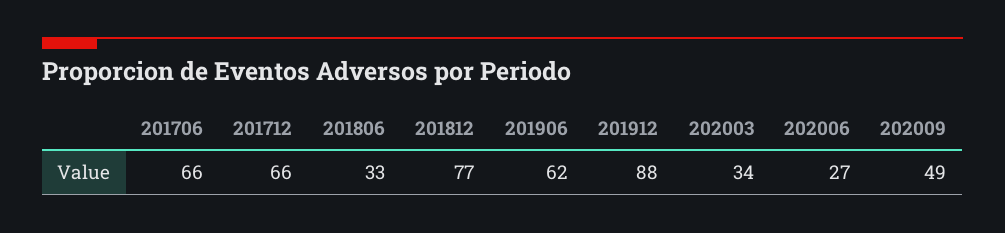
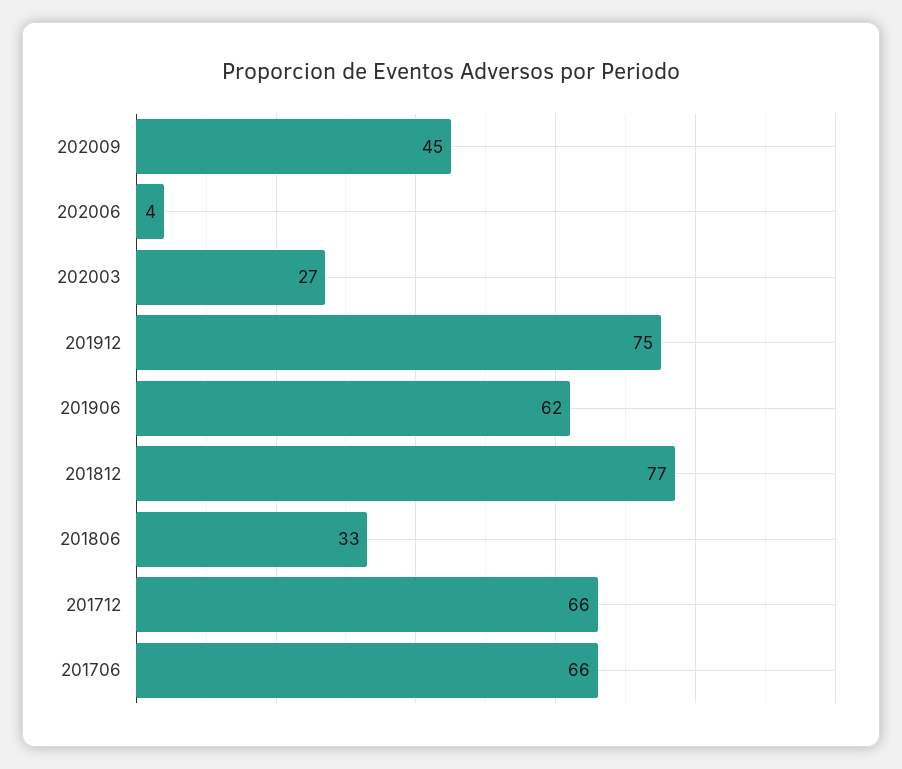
  {
    "201706": 66,
    "201712": 66,
    "201806": 33,
    "201812": 77,
    "201906": 62,
-   "201912": 88,
+   "201912": 75,
-   "202003": 34,
+   "202003": 27,
-   "202006": 27,
+   "202006": 4,
-   "202009": 49
+   "202009": 45
  }

